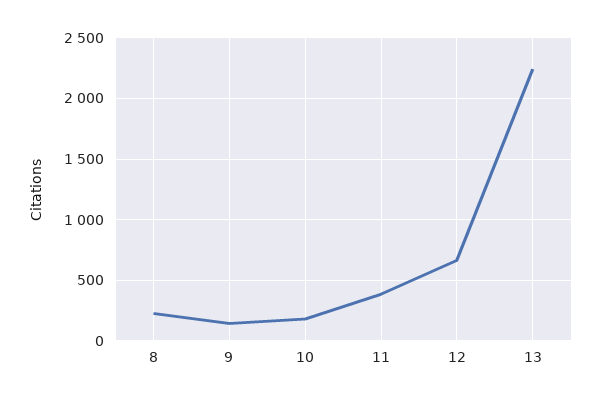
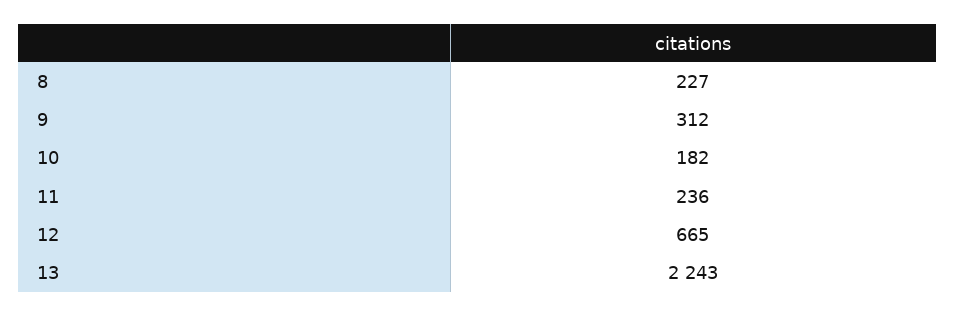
  {
    "8": 227,
-   "9": 150,
+   "9": 312,
    "10": 182,
-   "11": 400,
+   "11": 236,
    "12": 665,
    "13": 2243
  }

